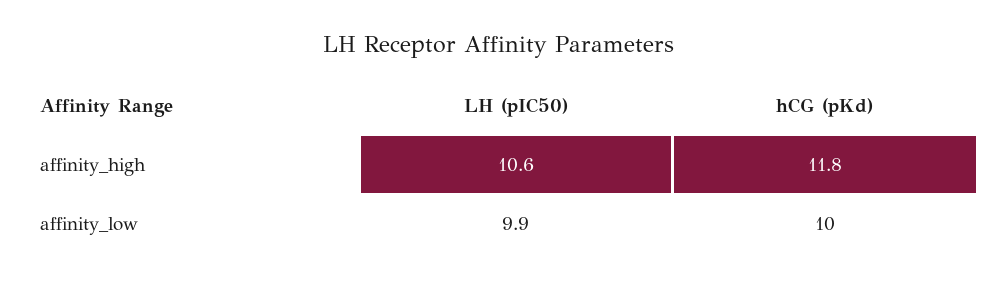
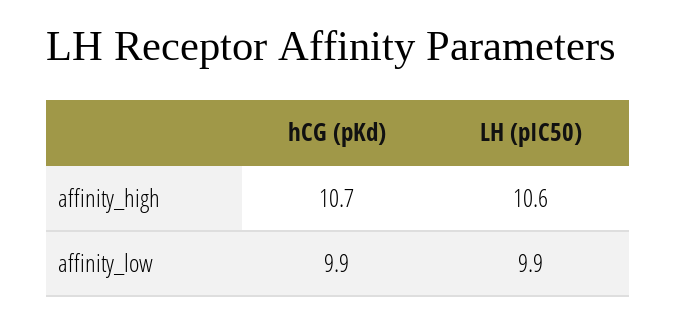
  {
    "LH (pIC50)": {
      "affinity_high": 10.6,
      "affinity_low": 9.9
    },
    "hCG (pKd)": {
-     "affinity_high": 11.8,
+     "affinity_high": 10.7,
-     "affinity_low": 10
+     "affinity_low": 9.9
    }
  }

